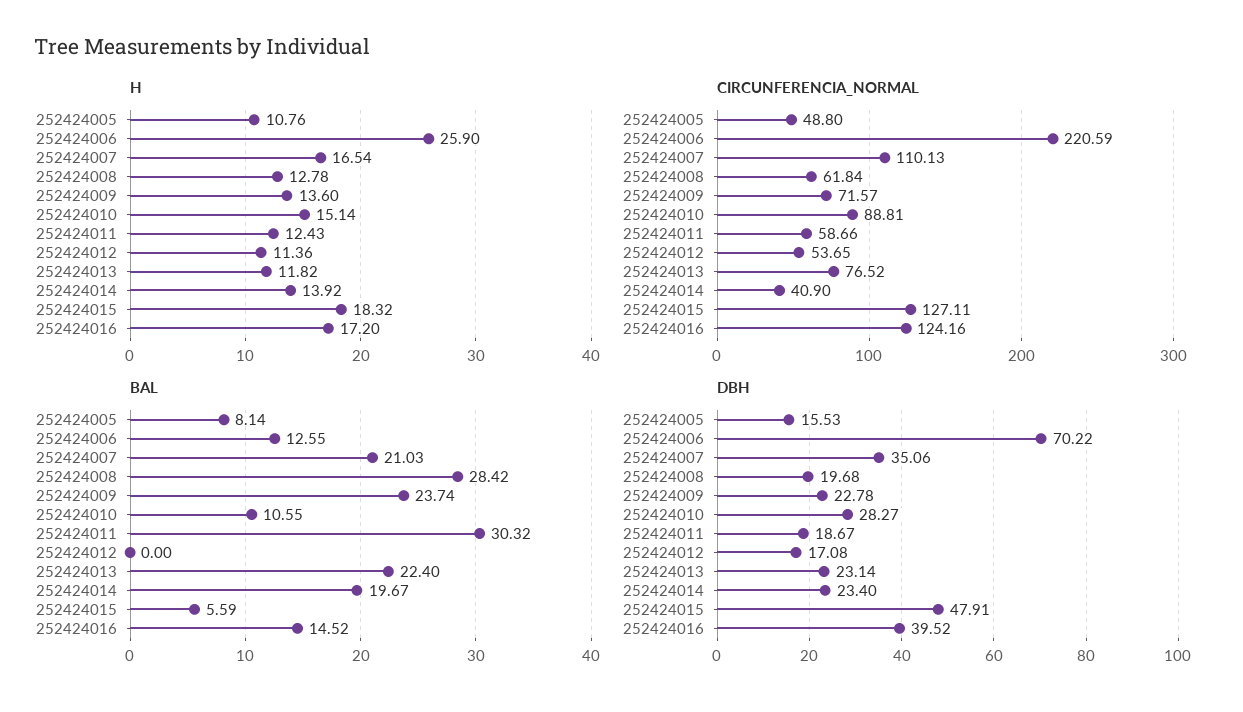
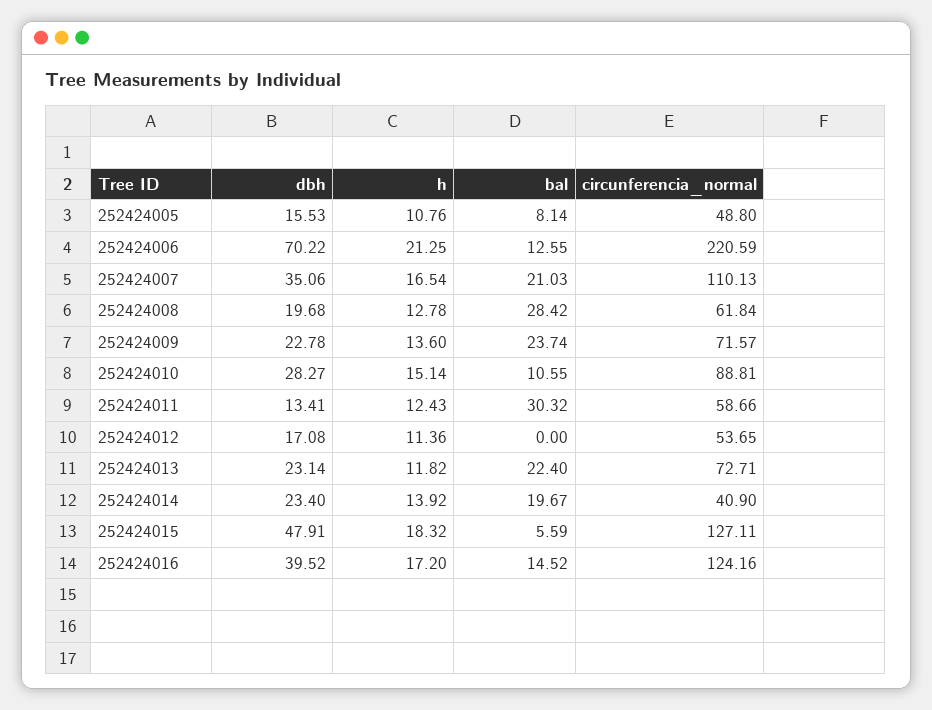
  {
    "H": {
      "252424005": 10.76,
-     "252424006": 25.9,
+     "252424006": 21.25,
      "252424007": 16.54,
      "252424008": 12.78,
      "252424009": 13.6,
      "252424010": 15.14,
      "252424011": 12.43,
      "252424012": 11.36,
      "252424013": 11.82,
      "252424014": 13.92,
      "252424015": 18.32,
      "252424016": 17.2
    },
    "CIRCUNFERENCIA_NORMAL": {
      "252424005": 48.8,
      "252424006": 220.59,
      "252424007": 110.13,
      "252424008": 61.84,
      "252424009": 71.57,
      "252424010": 88.81,
      "252424011": 58.66,
      "252424012": 53.65,
-     "252424013": 76.52,
+     "252424013": 72.71,
      "252424014": 40.9,
      "252424015": 127.11,
      "252424016": 124.16
    },
    "BAL": {
      "252424005": 8.14,
      "252424006": 12.55,
      "252424007": 21.03,
      "252424008": 28.42,
      "252424009": 23.74,
      "252424010": 10.55,
      "252424011": 30.32,
      "252424012": 0,
      "252424013": 22.4,
      "252424014": 19.67,
      "252424015": 5.59,
      "252424016": 14.52
    },
    "DBH": {
      "252424005": 15.53,
      "252424006": 70.22,
      "252424007": 35.06,
      "252424008": 19.68,
      "252424009": 22.78,
      "252424010": 28.27,
-     "252424011": 18.67,
+     "252424011": 13.41,
      "252424012": 17.08,
      "252424013": 23.14,
      "252424014": 23.4,
      "252424015": 47.91,
      "252424016": 39.52
    }
  }

